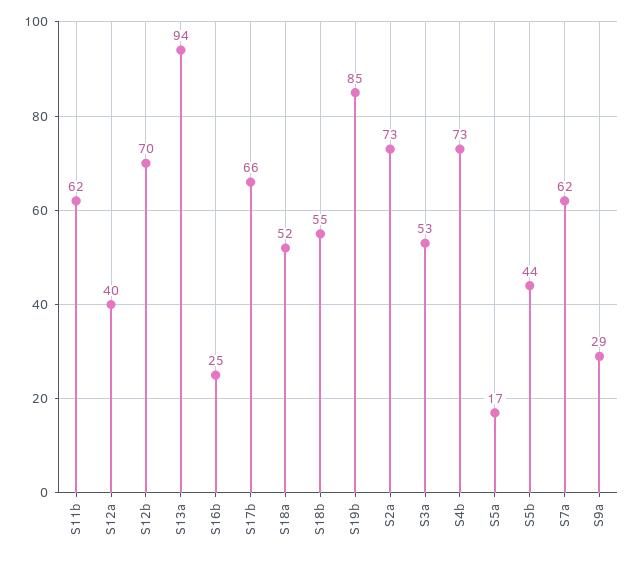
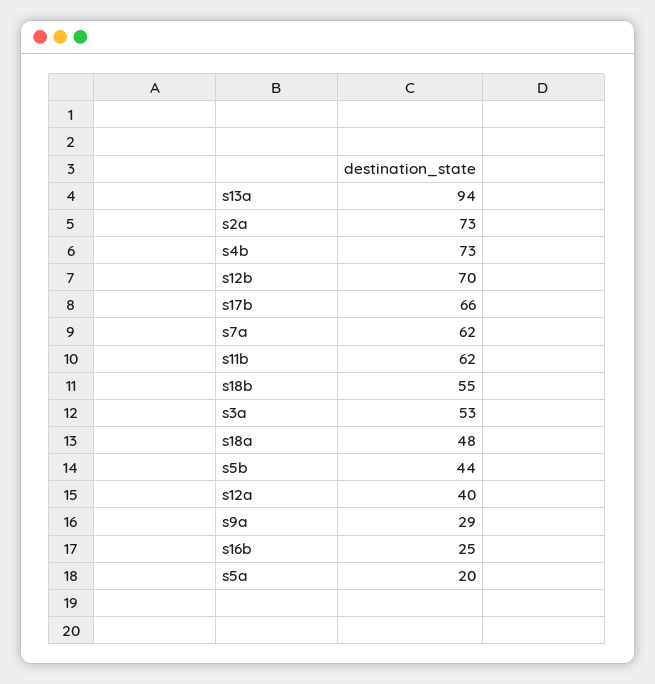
  {
    "S11b": 62,
    "S12a": 40,
    "S12b": 70,
    "S13a": 94,
    "S16b": 25,
    "S17b": 66,
-   "S18a": 52,
+   "S18a": 48,
    "S18b": 55,
-   "S19b": 85,
    "S2a": 73,
    "S3a": 53,
    "S4b": 73,
-   "S5a": 17,
+   "S5a": 20,
    "S5b": 44,
    "S7a": 62,
    "S9a": 29
  }

